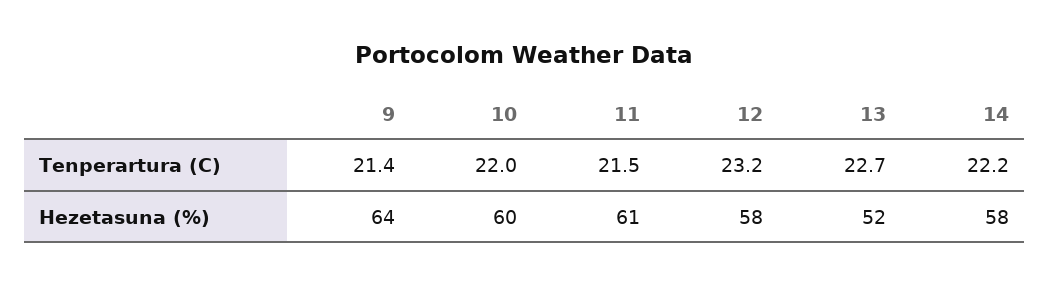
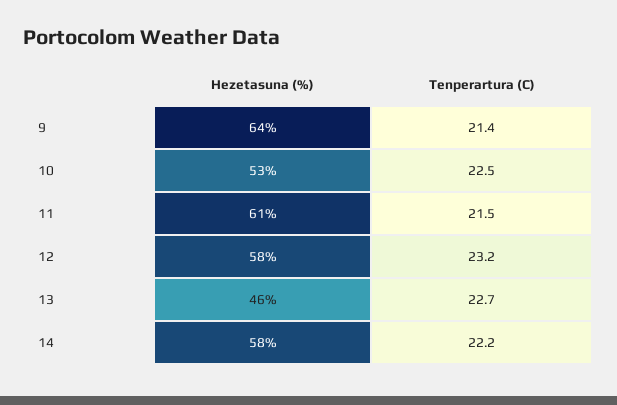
  {
    "9": {
      "Tenperartura (C)": 21.4,
      "Hezetasuna (%)": 64
    },
    "10": {
-     "Tenperartura (C)": 22,
+     "Tenperartura (C)": 22.5,
-     "Hezetasuna (%)": 60
+     "Hezetasuna (%)": 53
    },
    "11": {
      "Tenperartura (C)": 21.5,
      "Hezetasuna (%)": 61
    },
    "12": {
      "Tenperartura (C)": 23.2,
      "Hezetasuna (%)": 58
    },
    "13": {
      "Tenperartura (C)": 22.7,
-     "Hezetasuna (%)": 52
+     "Hezetasuna (%)": 46
    },
    "14": {
      "Tenperartura (C)": 22.2,
      "Hezetasuna (%)": 58
    }
  }

